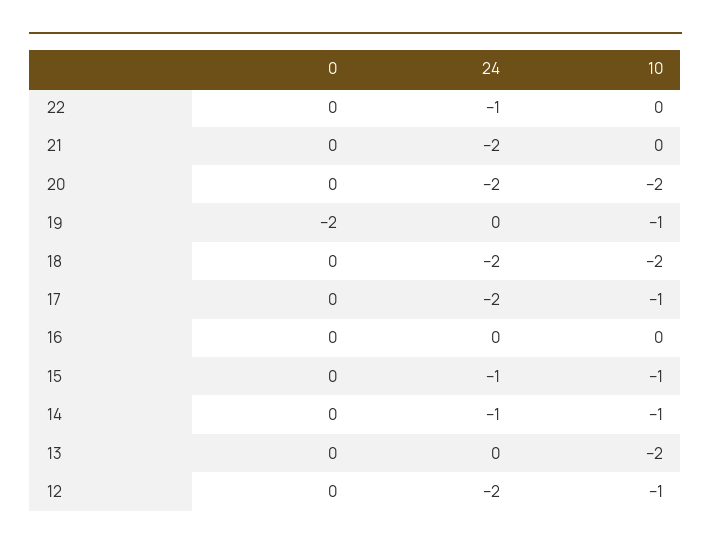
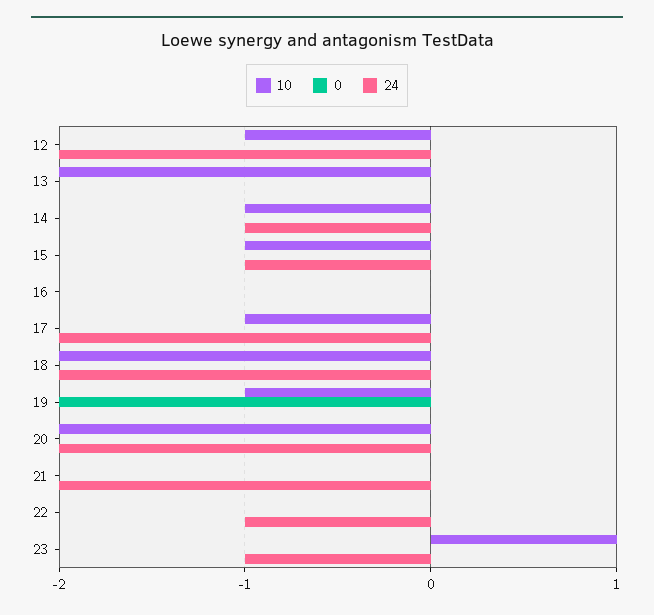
  {
    "0": {
      "22": 0,
      "21": 0,
      "20": 0,
      "19": -2,
      "18": 0,
      "17": 0,
      "16": 0,
      "15": 0,
      "14": 0,
      "13": 0,
-     "12": 0
+     "12": 0,
+     "23": 0
    },
    "24": {
      "22": -1,
      "21": -2,
      "20": -2,
      "19": 0,
      "18": -2,
      "17": -2,
      "16": 0,
      "15": -1,
      "14": -1,
      "13": 0,
-     "12": -2
+     "12": -2,
+     "23": -1
    },
    "10": {
      "22": 0,
      "21": 0,
      "20": -2,
      "19": -1,
      "18": -2,
      "17": -1,
      "16": 0,
      "15": -1,
      "14": -1,
      "13": -2,
-     "12": -1
+     "12": -1,
+     "23": 1
    }
  }

